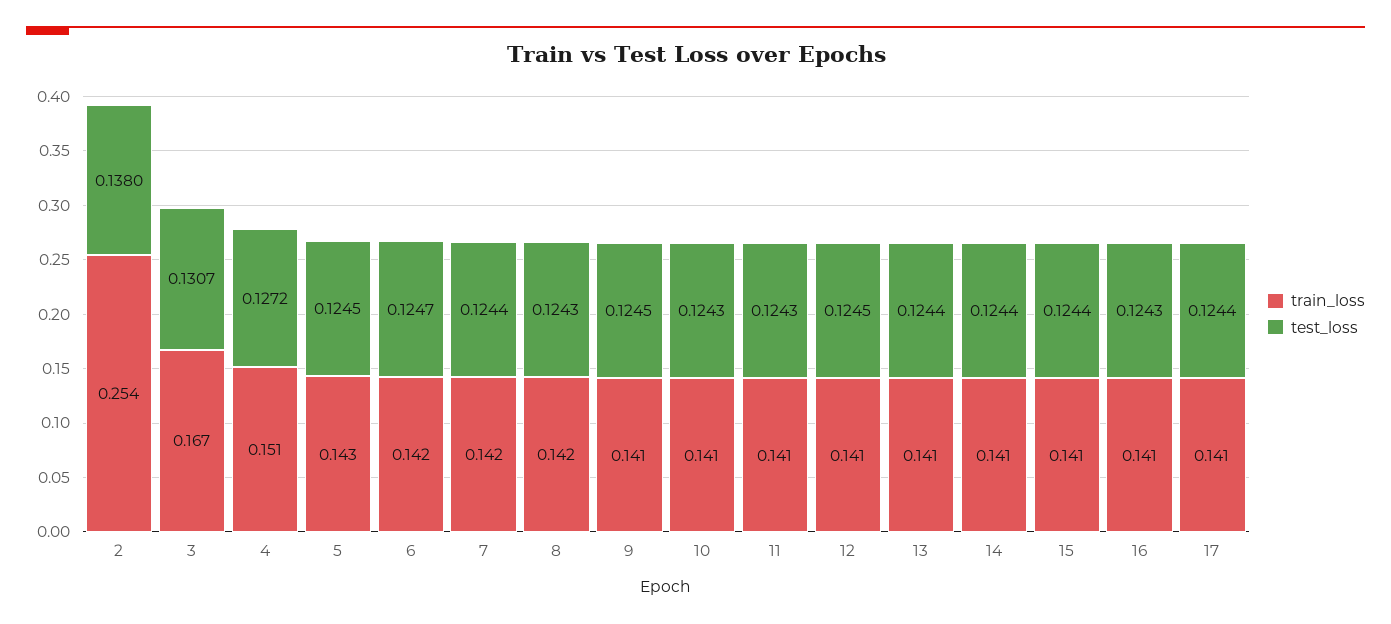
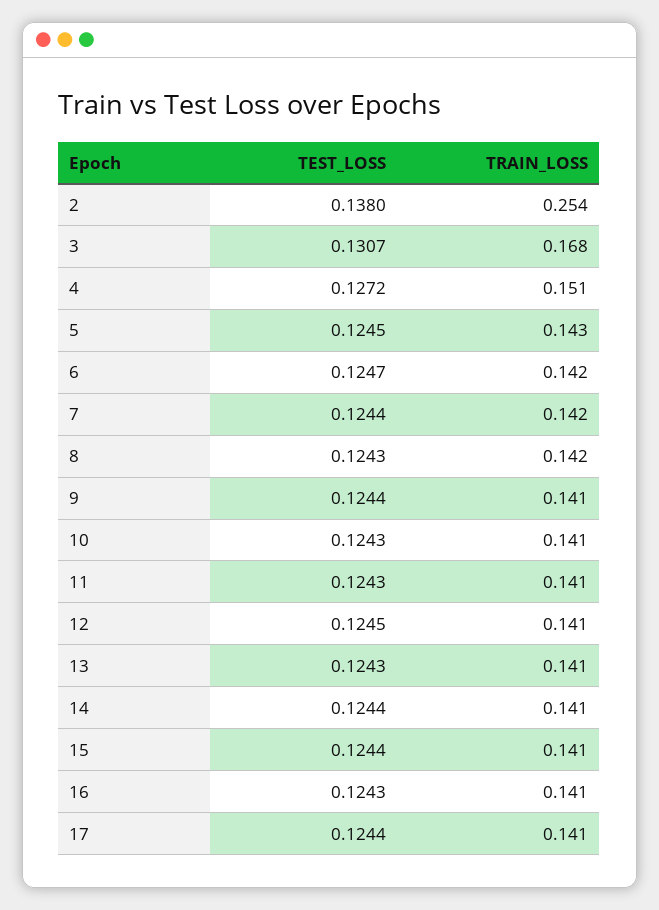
  {
    "train_loss": {
      "2": 0.254,
-     "3": 0.167,
+     "3": 0.168,
      "4": 0.151,
      "5": 0.143,
      "6": 0.142,
      "7": 0.142,
      "8": 0.142,
      "9": 0.141,
      "10": 0.141,
      "11": 0.141,
      "12": 0.141,
      "13": 0.141,
      "14": 0.141,
      "15": 0.141,
      "16": 0.141,
      "17": 0.141
    },
    "test_loss": {
      "2": 0.138,
      "3": 0.1307,
      "4": 0.1272,
      "5": 0.1245,
      "6": 0.1247,
      "7": 0.1244,
      "8": 0.1243,
-     "9": 0.1245,
+     "9": 0.1244,
      "10": 0.1243,
      "11": 0.1243,
      "12": 0.1245,
-     "13": 0.1244,
+     "13": 0.1243,
      "14": 0.1244,
      "15": 0.1244,
      "16": 0.1243,
      "17": 0.1244
    }
  }

